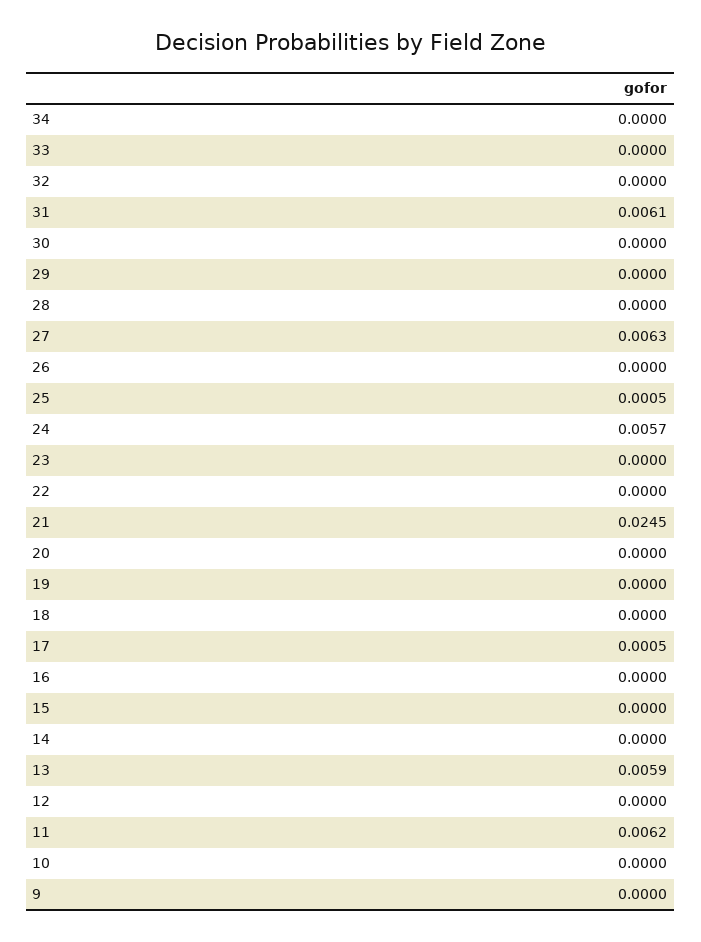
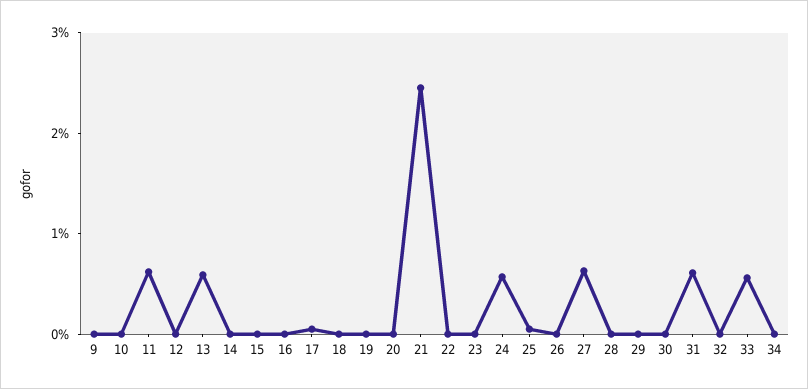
  {
    "34": 0,
-   "33": 0,
+   "33": 0.006,
    "32": 0,
    "31": 0.0061,
    "30": 0,
    "29": 0,
    "28": 0,
    "27": 0.0063,
    "26": 0,
    "25": 0.0005,
    "24": 0.0057,
    "23": 0,
    "22": 0,
    "21": 0.0245,
    "20": 0,
    "19": 0,
    "18": 0,
    "17": 0.0005,
    "16": 0,
    "15": 0,
    "14": 0,
    "13": 0.0059,
    "12": 0,
    "11": 0.0062,
    "10": 0,
    "9": 0
  }

